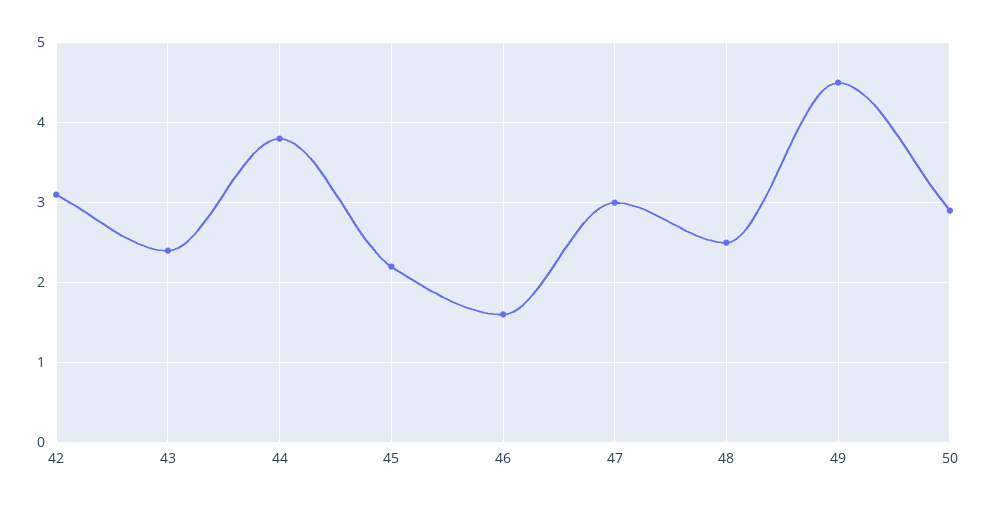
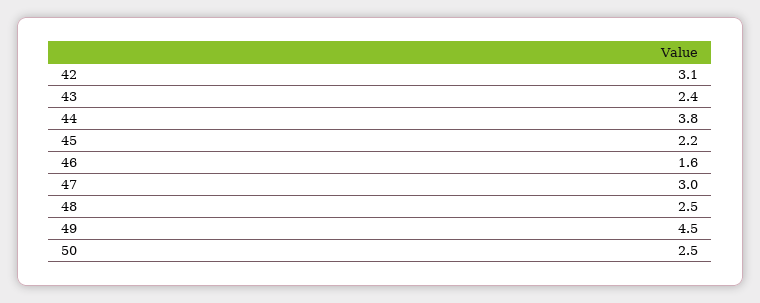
  {
    "42": 3.1,
    "43": 2.4,
    "44": 3.8,
    "45": 2.2,
    "46": 1.6,
    "47": 3,
    "48": 2.5,
    "49": 4.5,
-   "50": 2.9
+   "50": 2.5
  }

